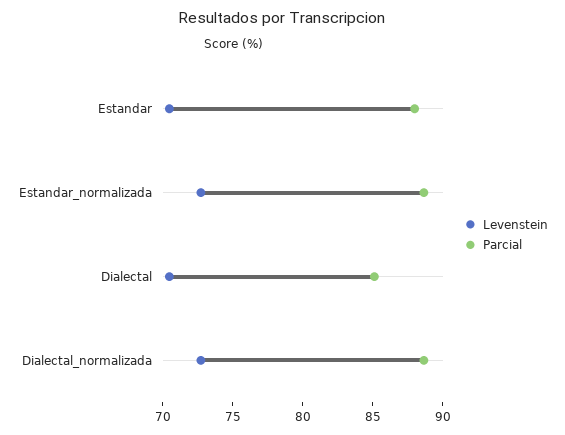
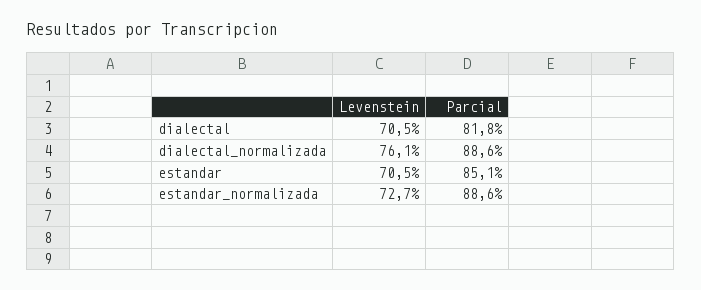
  {
    "Levenstein": {
      "Estandar": 70.5,
      "Estandar_normalizada": 72.7,
      "Dialectal": 70.5,
-     "Dialectal_normalizada": 73
+     "Dialectal_normalizada": 76.1
    },
    "Parcial": {
-     "Estandar": 88,
+     "Estandar": 85.1,
      "Estandar_normalizada": 88.6,
-     "Dialectal": 85,
+     "Dialectal": 81.8,
      "Dialectal_normalizada": 88.6
    }
  }

